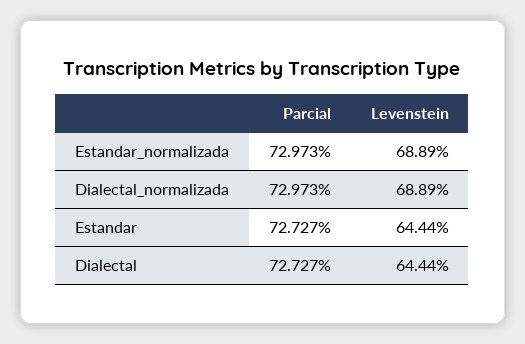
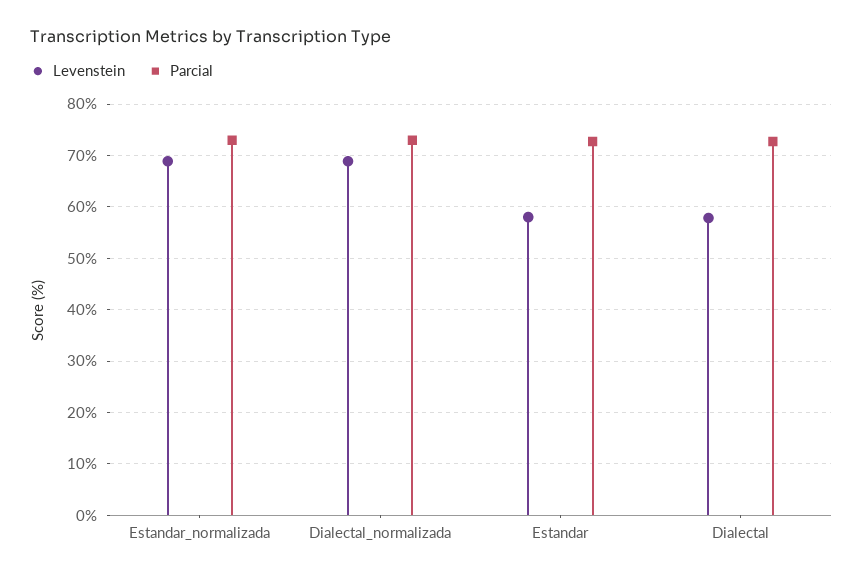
  {
    "Parcial": {
      "Estandar_normalizada": 72.973,
      "Dialectal_normalizada": 72.973,
      "Estandar": 72.727,
      "Dialectal": 72.727
    },
    "Levenstein": {
      "Estandar_normalizada": 68.89,
      "Dialectal_normalizada": 68.89,
-     "Estandar": 64.44,
+     "Estandar": 58,
-     "Dialectal": 64.44
+     "Dialectal": 58
    }
  }

